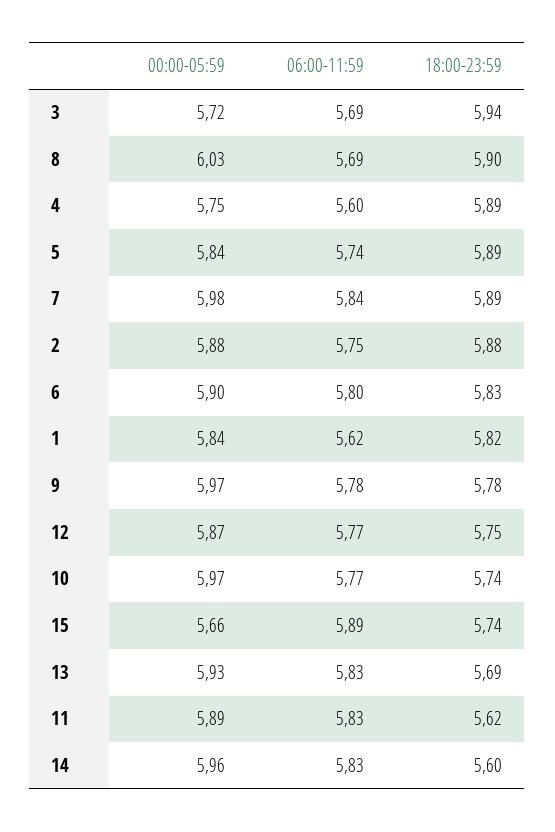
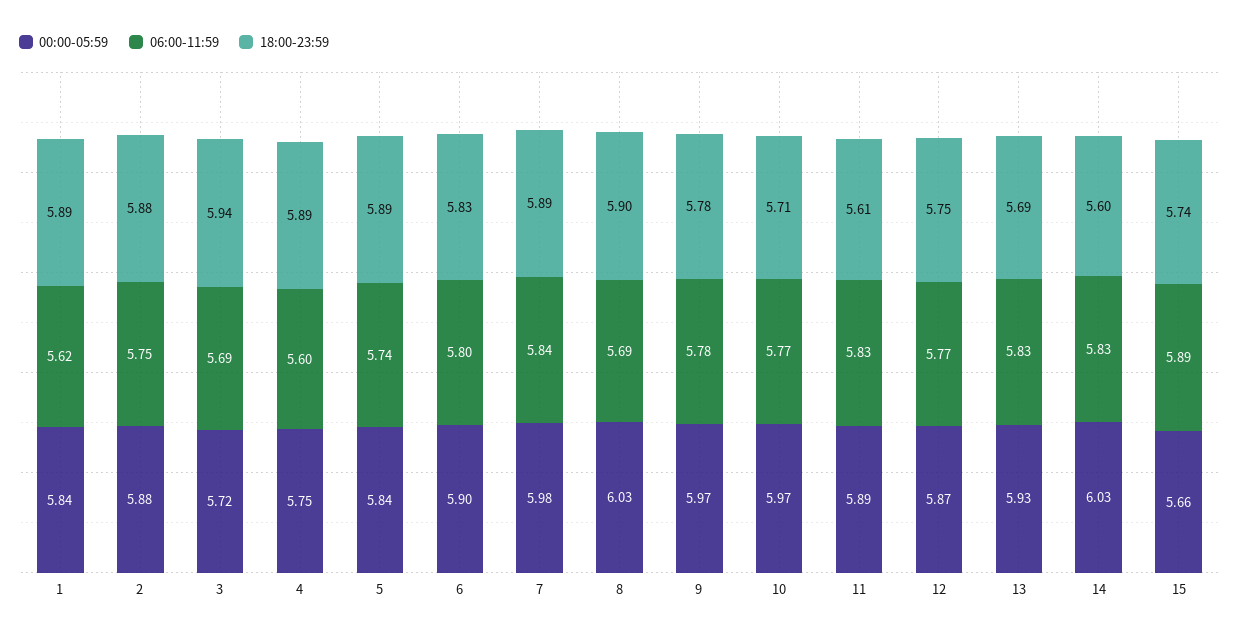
  {
    "00:00-05:59": {
      "3": 5.72,
      "8": 6.03,
      "4": 5.75,
      "5": 5.84,
      "7": 5.98,
      "2": 5.88,
      "6": 5.9,
      "1": 5.84,
      "9": 5.97,
      "12": 5.87,
      "10": 5.97,
      "15": 5.66,
      "13": 5.93,
      "11": 5.89,
-     "14": 5.96
+     "14": 6.03
    },
    "06:00-11:59": {
      "3": 5.69,
      "8": 5.69,
      "4": 5.6,
      "5": 5.74,
      "7": 5.84,
      "2": 5.75,
      "6": 5.8,
      "1": 5.62,
      "9": 5.78,
      "12": 5.77,
      "10": 5.77,
      "15": 5.89,
      "13": 5.83,
      "11": 5.83,
      "14": 5.83
    },
    "18:00-23:59": {
      "3": 5.94,
      "8": 5.9,
      "4": 5.89,
      "5": 5.89,
      "7": 5.89,
      "2": 5.88,
      "6": 5.83,
-     "1": 5.82,
+     "1": 5.89,
      "9": 5.78,
      "12": 5.75,
-     "10": 5.74,
+     "10": 5.71,
      "15": 5.74,
      "13": 5.69,
-     "11": 5.62,
+     "11": 5.61,
      "14": 5.6
    }
  }

